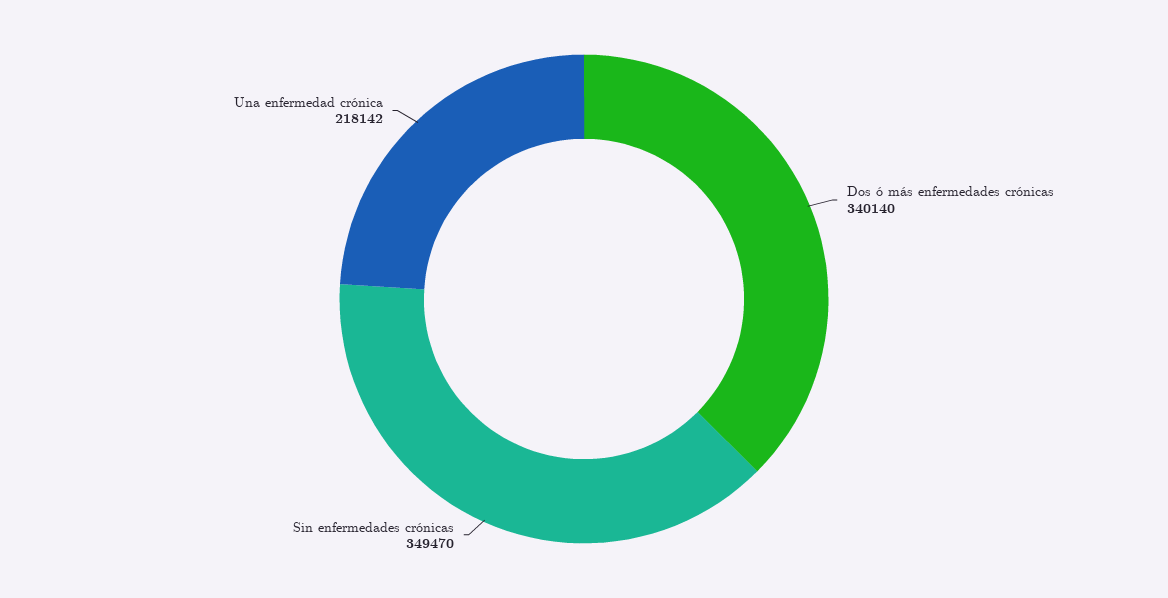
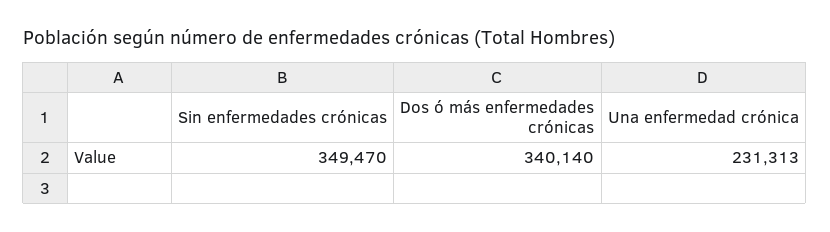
  {
    "Dos ó más enfermedades crónicas": 340140,
    "Sin enfermedades crónicas": 349470,
-   "Una enfermedad crónica": 218142
+   "Una enfermedad crónica": 231313
  }

